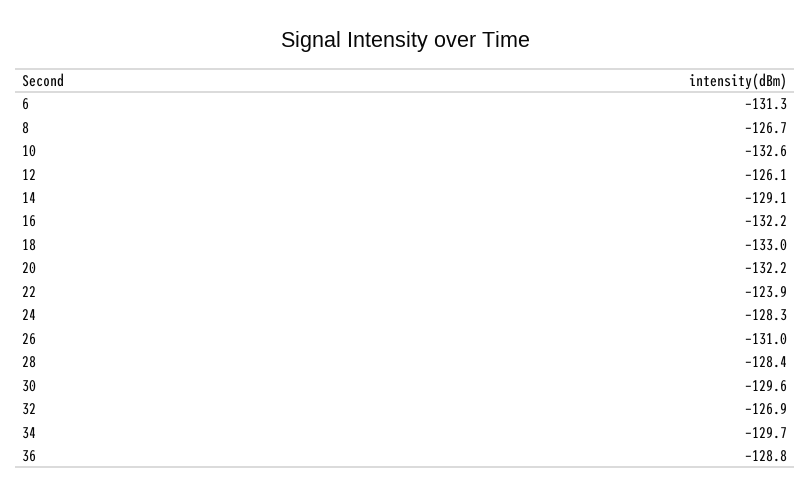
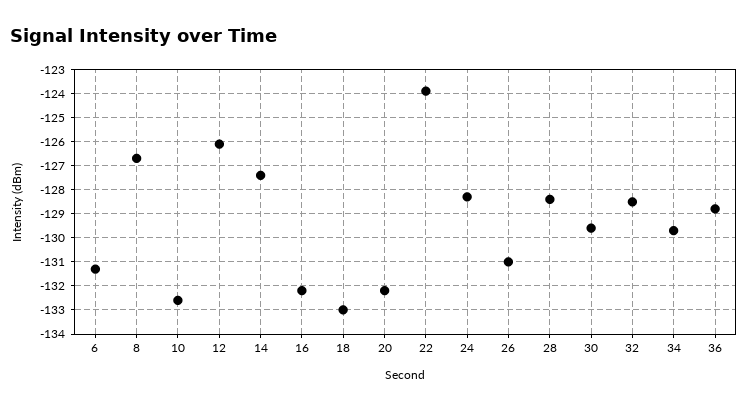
  {
    "6": -131.3,
    "8": -126.7,
    "10": -132.6,
    "12": -126.1,
-   "14": -129.1,
+   "14": -127.5,
    "16": -132.2,
    "18": -133,
    "20": -132.2,
    "22": -123.9,
    "24": -128.3,
    "26": -131,
    "28": -128.4,
    "30": -129.6,
-   "32": -126.9,
+   "32": -128.5,
    "34": -129.7,
    "36": -128.8
  }

